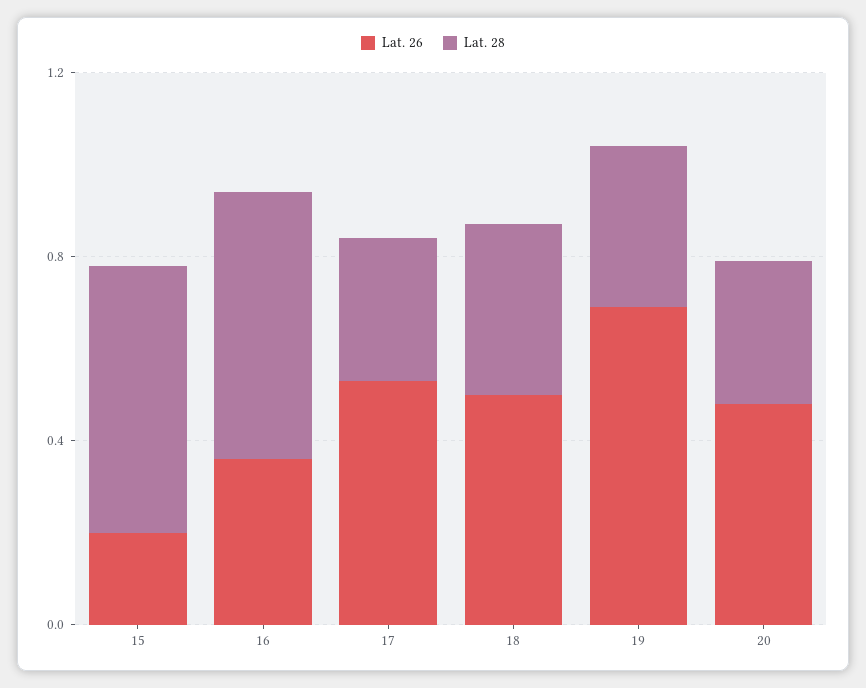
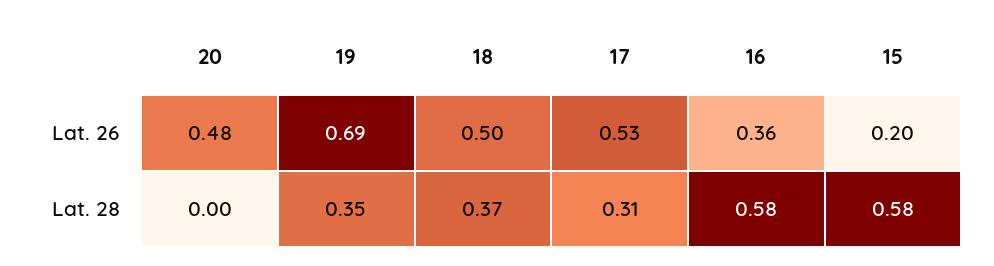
  {
    "Lat. 26": {
      "15": 0.2,
      "16": 0.36,
      "17": 0.53,
      "18": 0.5,
      "19": 0.69,
      "20": 0.48
    },
    "Lat. 28": {
      "15": 0.58,
      "16": 0.58,
      "17": 0.31,
      "18": 0.37,
      "19": 0.35,
-     "20": 0.3
+     "20": 0
    }
  }

